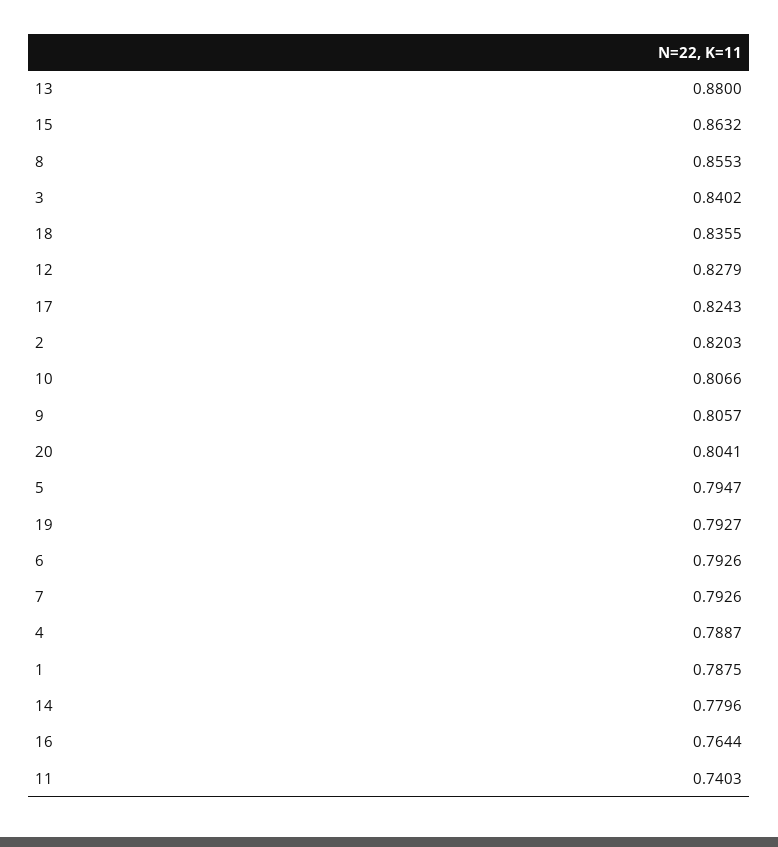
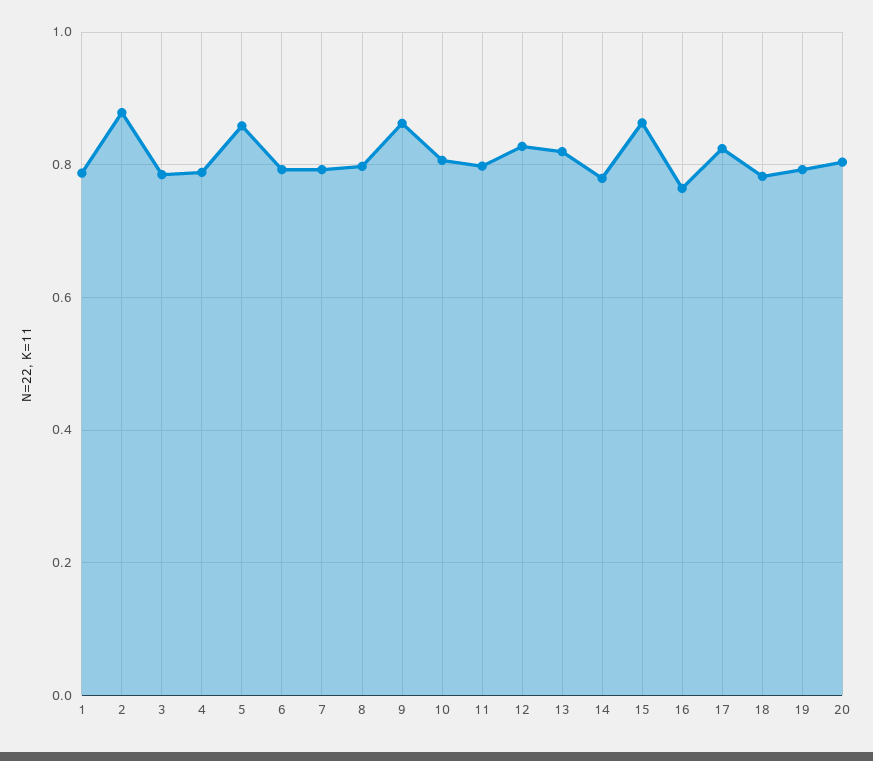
  {
-   "13": 0.88,
+   "13": 0.82,
    "15": 0.8632,
-   "8": 0.8553,
+   "8": 0.8,
-   "3": 0.8402,
+   "3": 0.78,
-   "18": 0.8355,
+   "18": 0.78,
    "12": 0.8279,
    "17": 0.8243,
-   "2": 0.8203,
+   "2": 0.88,
    "10": 0.8066,
-   "9": 0.8057,
+   "9": 0.86,
    "20": 0.8041,
-   "5": 0.7947,
+   "5": 0.86,
    "19": 0.7927,
    "6": 0.7926,
    "7": 0.7926,
    "4": 0.7887,
    "1": 0.7875,
    "14": 0.7796,
    "16": 0.7644,
-   "11": 0.7403
+   "11": 0.8
  }

